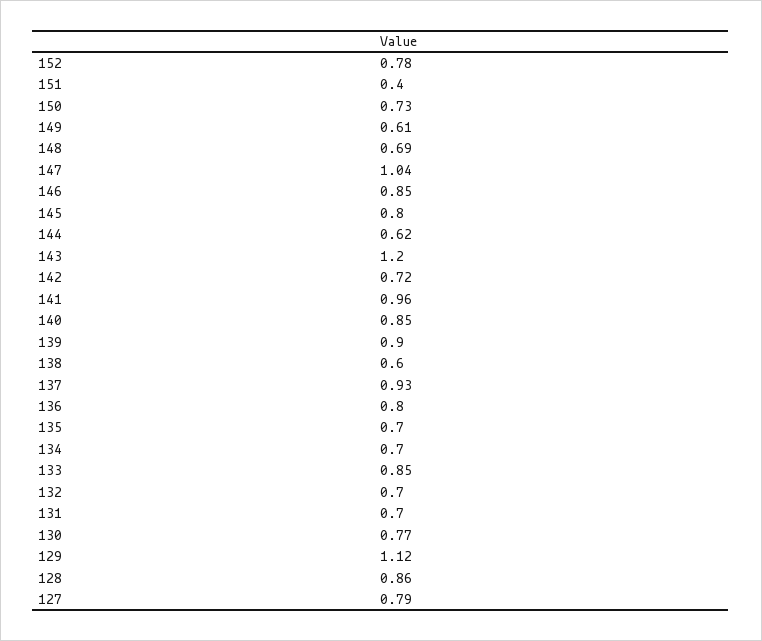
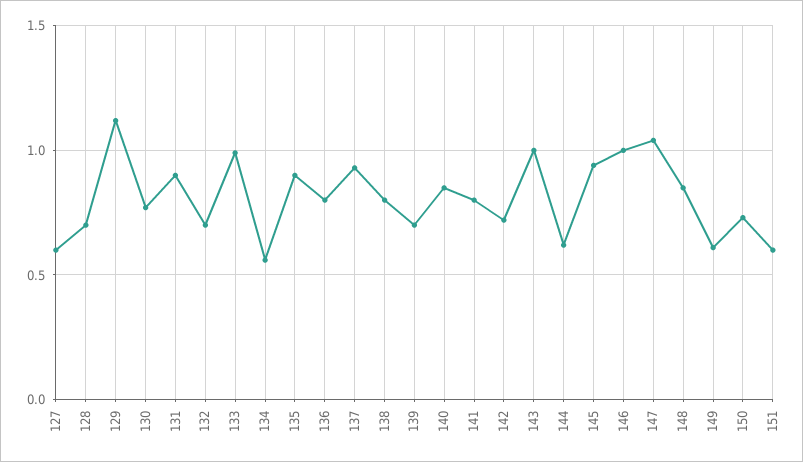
  {
-   "152": 0.78,
-   "151": 0.4,
+   "151": 0.6,
    "150": 0.73,
    "149": 0.61,
-   "148": 0.69,
+   "148": 0.85,
    "147": 1.04,
-   "146": 0.85,
+   "146": 1,
-   "145": 0.8,
+   "145": 0.95,
    "144": 0.62,
-   "143": 1.2,
+   "143": 1,
    "142": 0.72,
-   "141": 0.96,
+   "141": 0.8,
    "140": 0.85,
-   "139": 0.9,
+   "139": 0.7,
-   "138": 0.6,
+   "138": 0.8,
    "137": 0.93,
    "136": 0.8,
-   "135": 0.7,
+   "135": 0.9,
-   "134": 0.7,
+   "134": 0.55,
-   "133": 0.85,
+   "133": 1,
    "132": 0.7,
-   "131": 0.7,
+   "131": 0.9,
    "130": 0.77,
    "129": 1.12,
-   "128": 0.86,
+   "128": 0.7,
-   "127": 0.79
+   "127": 0.6
  }

